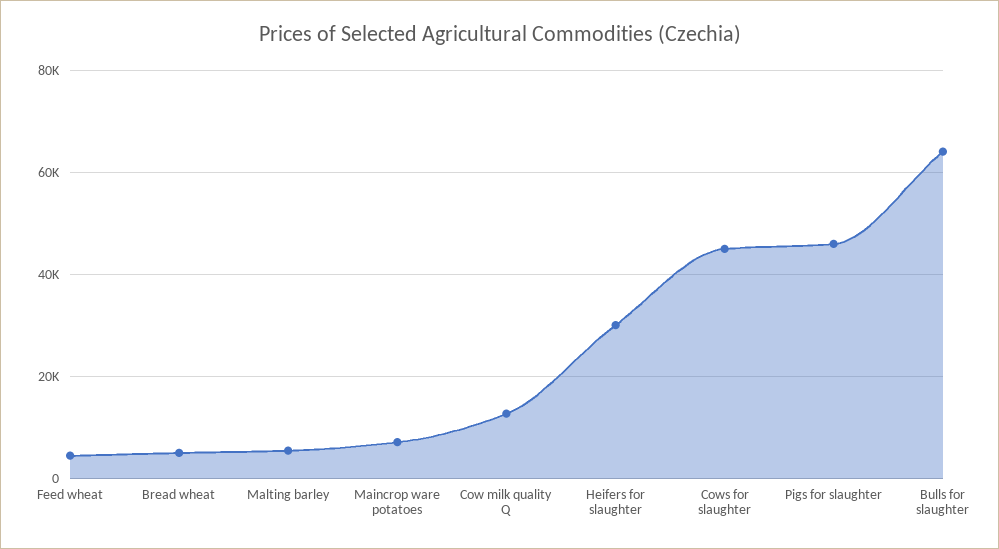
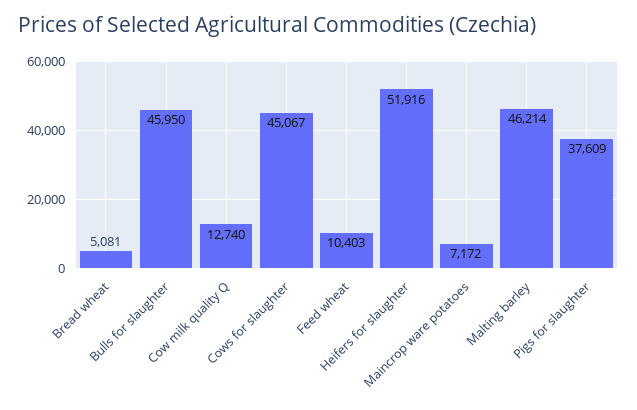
  {
-   "Feed wheat": 4000,
+   "Feed wheat": 10403,
    "Bread wheat": 5081,
-   "Malting barley": 6000,
+   "Malting barley": 46214,
    "Maincrop ware potatoes": 7172,
    "Cow milk quality Q": 12740,
-   "Heifers for slaughter": 30000,
+   "Heifers for slaughter": 51916,
    "Cows for slaughter": 45067,
-   "Pigs for slaughter": 46000,
+   "Pigs for slaughter": 37609,
-   "Bulls for slaughter": 64000
+   "Bulls for slaughter": 45950
  }

